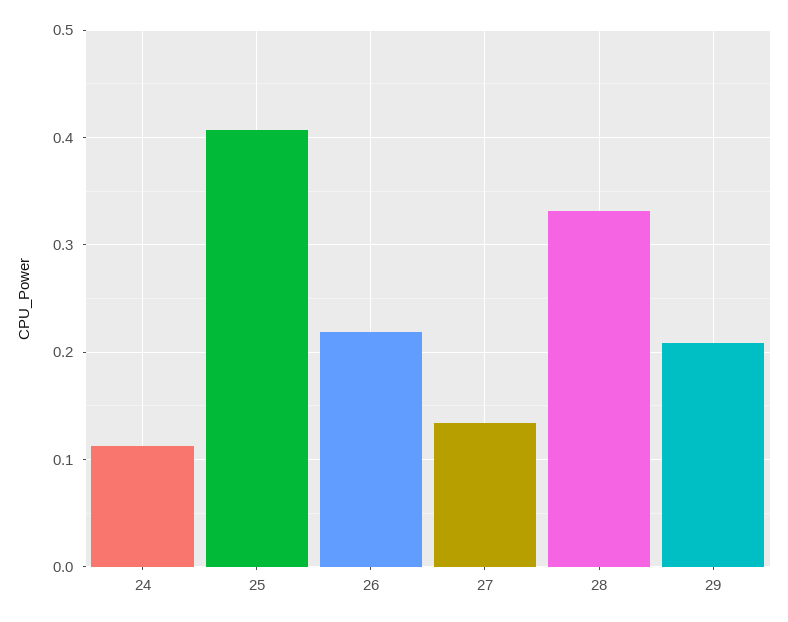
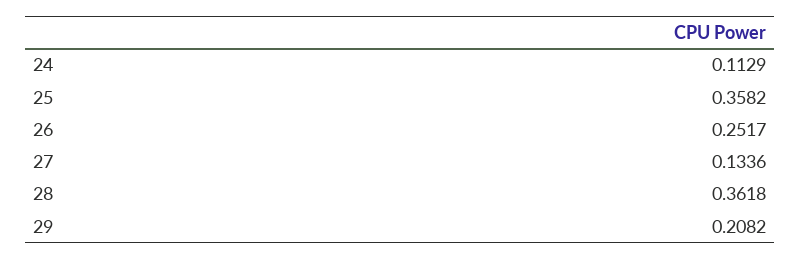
  {
    "24": 0.1129,
-   "25": 0.41,
+   "25": 0.3582,
-   "26": 0.22,
+   "26": 0.2517,
    "27": 0.1336,
-   "28": 0.33,
+   "28": 0.3618,
    "29": 0.2082
  }

